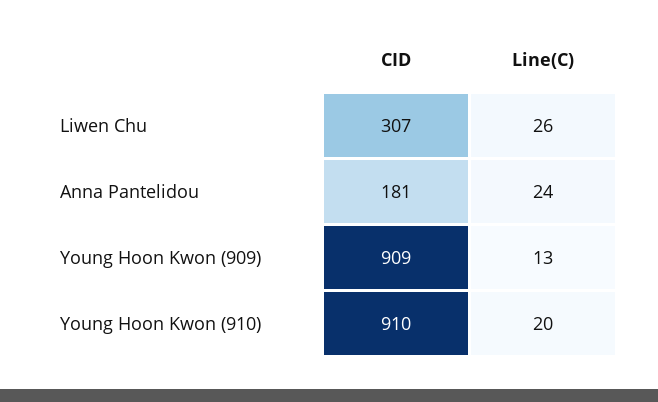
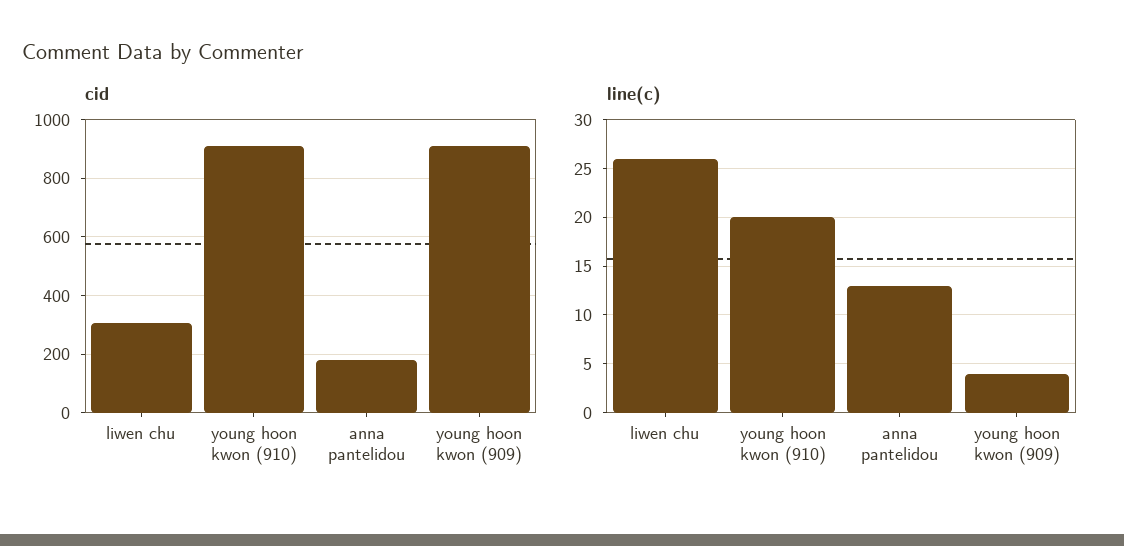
  {
    "CID": {
      "Liwen Chu": 307,
      "Anna Pantelidou": 181,
      "Young Hoon Kwon (909)": 909,
      "Young Hoon Kwon (910)": 910
    },
    "Line(C)": {
      "Liwen Chu": 26,
-     "Anna Pantelidou": 24,
+     "Anna Pantelidou": 13,
-     "Young Hoon Kwon (909)": 13,
+     "Young Hoon Kwon (909)": 4,
      "Young Hoon Kwon (910)": 20
    }
  }

